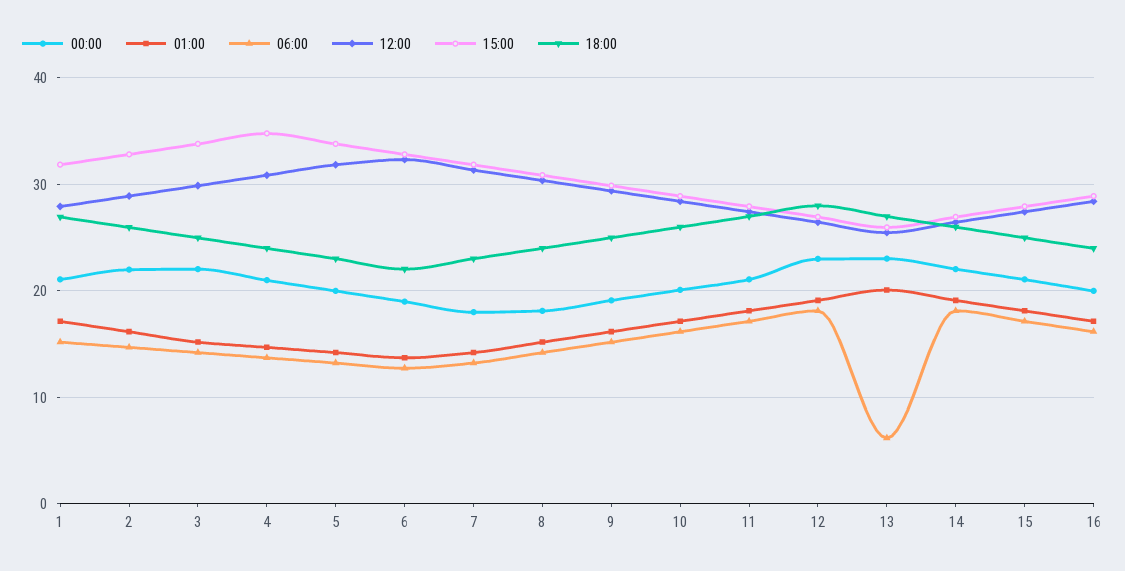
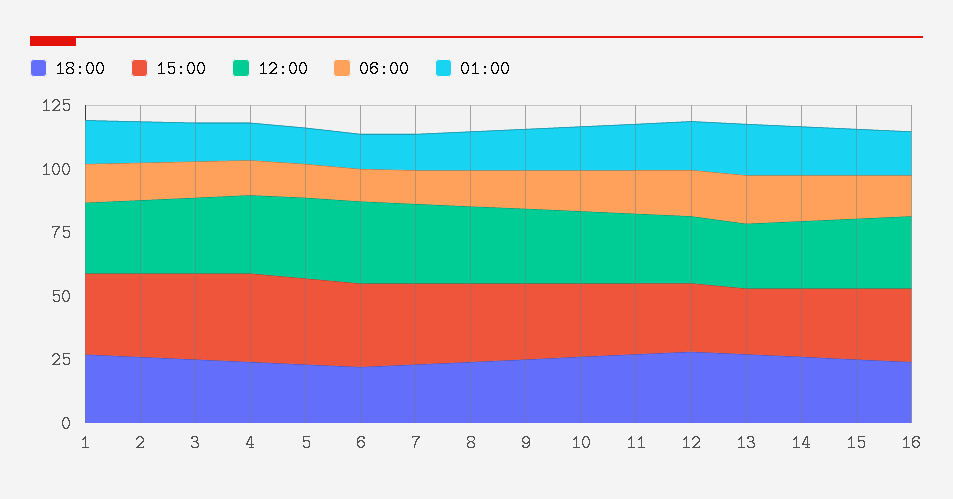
  {
-   "00:00": {
-     "1": 21,
-     "2": 22,
-     "3": 22,
-     "4": 21,
-     "5": 20,
-     "6": 19,
-     "7": 18,
-     "8": 18,
-     "9": 19,
-     "10": 20,
-     "11": 21,
-     "12": 23,
-     "13": 23,
-     "14": 22,
-     "15": 21,
-     "16": 20
-   },
    "01:00": {
      "1": 17,
      "2": 16,
      "3": 15,
      "4": 15,
      "5": 14,
      "6": 14,
      "7": 14,
      "8": 15,
      "9": 16,
      "10": 17,
      "11": 18,
      "12": 19,
      "13": 20,
      "14": 19,
      "15": 18,
      "16": 17
    },
    "06:00": {
      "1": 15,
      "2": 15,
      "3": 14,
      "4": 14,
      "5": 13,
      "6": 13,
      "7": 13,
      "8": 14,
      "9": 15,
      "10": 16,
      "11": 17,
      "12": 18,
-     "13": 6,
+     "13": 20,
      "14": 18,
      "15": 17,
      "16": 16
    },
    "12:00": {
      "1": 28,
      "2": 29,
      "3": 30,
      "4": 31,
      "5": 32,
      "6": 32,
      "7": 31,
      "8": 30,
      "9": 29,
      "10": 28,
      "11": 27,
      "12": 26,
      "13": 25,
      "14": 26,
      "15": 27,
      "16": 28
    },
    "15:00": {
      "1": 32,
      "2": 33,
      "3": 34,
      "4": 35,
      "5": 34,
      "6": 33,
      "7": 32,
      "8": 31,
      "9": 30,
      "10": 29,
      "11": 28,
      "12": 27,
      "13": 26,
      "14": 27,
      "15": 28,
      "16": 29
    },
    "18:00": {
      "1": 27,
      "2": 26,
      "3": 25,
      "4": 24,
      "5": 23,
      "6": 22,
      "7": 23,
      "8": 24,
      "9": 25,
      "10": 26,
      "11": 27,
      "12": 28,
      "13": 27,
      "14": 26,
      "15": 25,
      "16": 24
    }
  }

